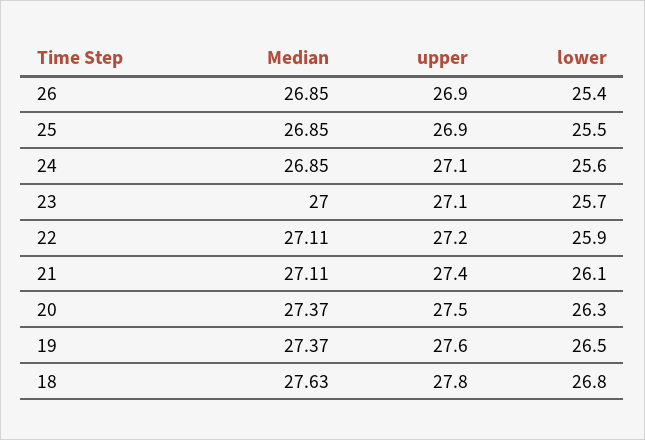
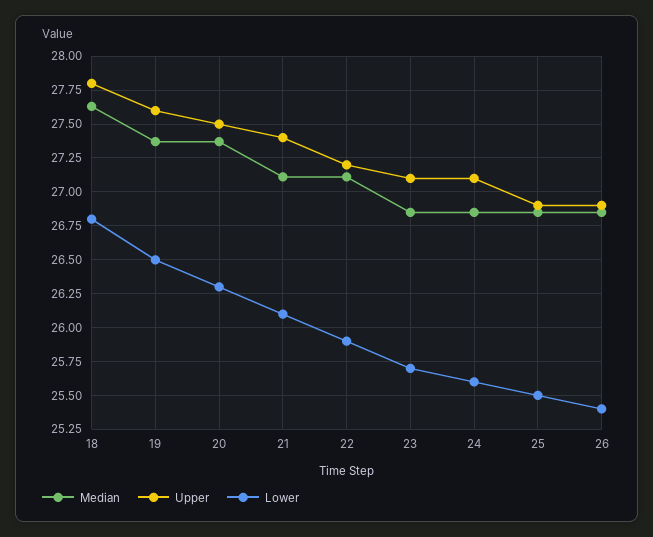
  {
    "Median": {
      "26": 26.85,
      "25": 26.85,
      "24": 26.85,
-     "23": 27,
+     "23": 26.85,
      "22": 27.11,
      "21": 27.11,
      "20": 27.37,
      "19": 27.37,
      "18": 27.63
    },
    "upper": {
      "26": 26.9,
      "25": 26.9,
      "24": 27.1,
      "23": 27.1,
      "22": 27.2,
      "21": 27.4,
      "20": 27.5,
      "19": 27.6,
      "18": 27.8
    },
    "lower": {
      "26": 25.4,
      "25": 25.5,
      "24": 25.6,
      "23": 25.7,
      "22": 25.9,
      "21": 26.1,
      "20": 26.3,
      "19": 26.5,
      "18": 26.8
    }
  }

